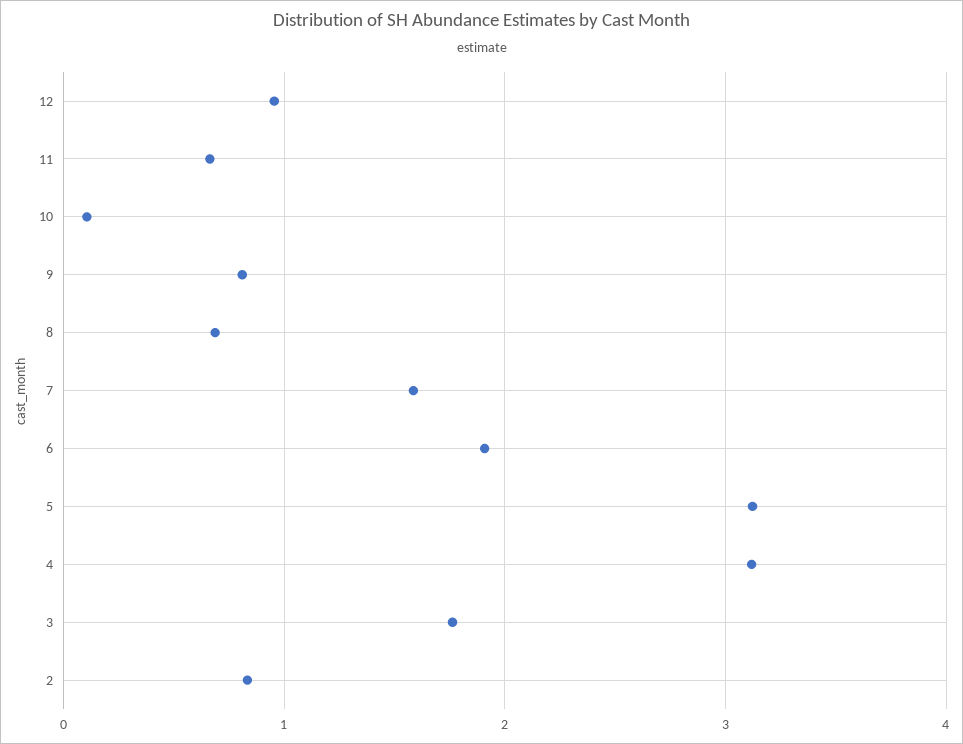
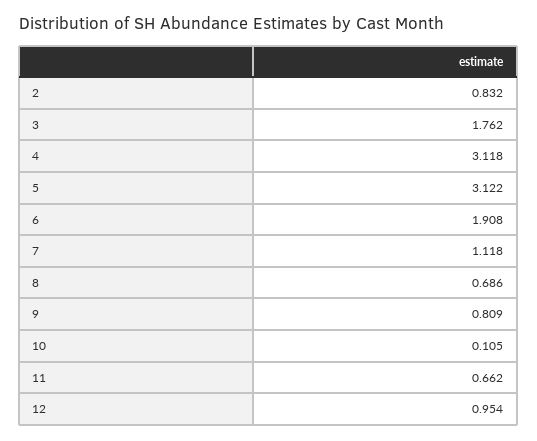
  {
    "12": 0.954,
    "11": 0.662,
    "10": 0.105,
    "9": 0.809,
    "8": 0.686,
-   "7": 1.6,
+   "7": 1.118,
    "6": 1.908,
    "5": 3.122,
    "4": 3.118,
    "3": 1.762,
    "2": 0.832
  }

